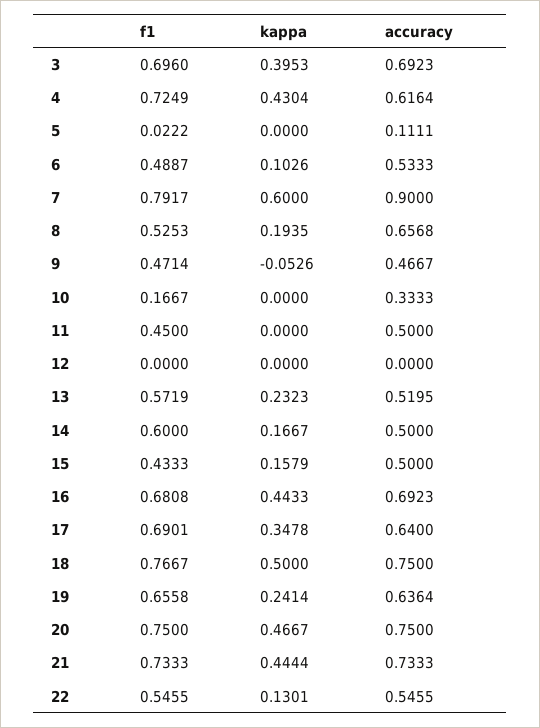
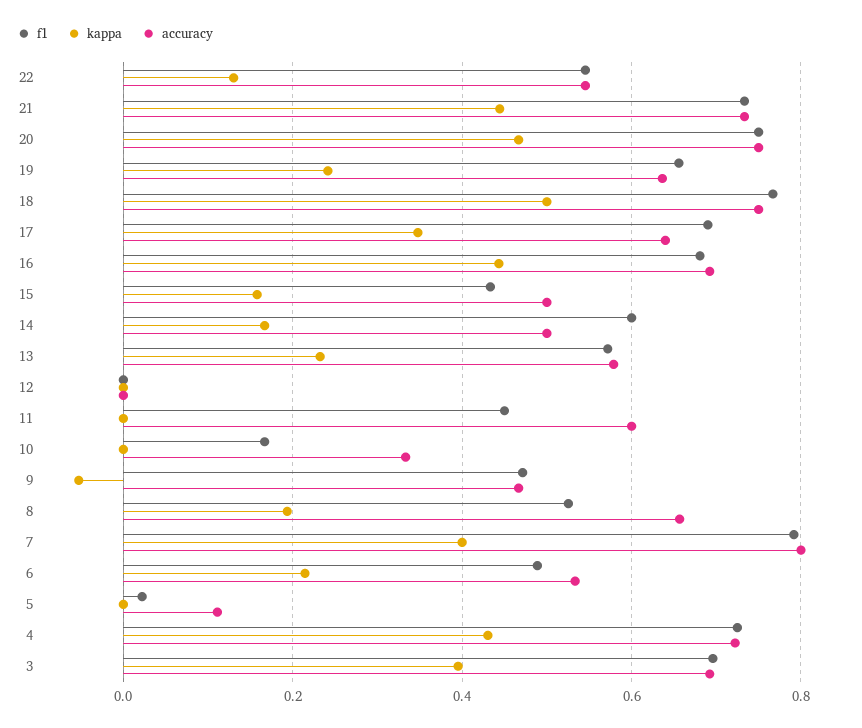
  {
    "f1": {
      "3": 0.696,
      "4": 0.7249,
      "5": 0.0222,
      "6": 0.4887,
      "7": 0.7917,
      "8": 0.5253,
      "9": 0.4714,
      "10": 0.1667,
      "11": 0.45,
      "12": 0,
      "13": 0.5719,
      "14": 0.6,
      "15": 0.4333,
      "16": 0.6808,
      "17": 0.6901,
      "18": 0.7667,
      "19": 0.6558,
      "20": 0.75,
      "21": 0.7333,
      "22": 0.5455
    },
    "kappa": {
      "3": 0.3953,
      "4": 0.4304,
      "5": 0,
-     "6": 0.1026,
+     "6": 0.22,
-     "7": 0.6,
+     "7": 0.4,
      "8": 0.1935,
      "9": -0.0526,
      "10": 0,
      "11": 0,
      "12": 0,
      "13": 0.2323,
      "14": 0.1667,
      "15": 0.1579,
      "16": 0.4433,
      "17": 0.3478,
      "18": 0.5,
      "19": 0.2414,
      "20": 0.4667,
      "21": 0.4444,
      "22": 0.1301
    },
    "accuracy": {
      "3": 0.6923,
-     "4": 0.6164,
+     "4": 0.72,
      "5": 0.1111,
      "6": 0.5333,
-     "7": 0.9,
+     "7": 0.8,
      "8": 0.6568,
      "9": 0.4667,
      "10": 0.3333,
-     "11": 0.5,
+     "11": 0.6,
      "12": 0,
-     "13": 0.5195,
+     "13": 0.58,
      "14": 0.5,
      "15": 0.5,
      "16": 0.6923,
      "17": 0.64,
      "18": 0.75,
      "19": 0.6364,
      "20": 0.75,
      "21": 0.7333,
      "22": 0.5455
    }
  }

